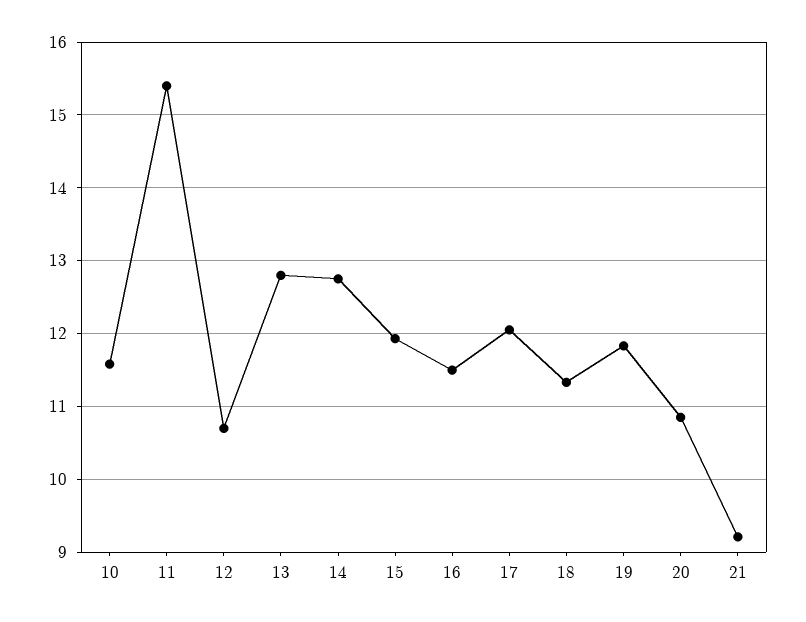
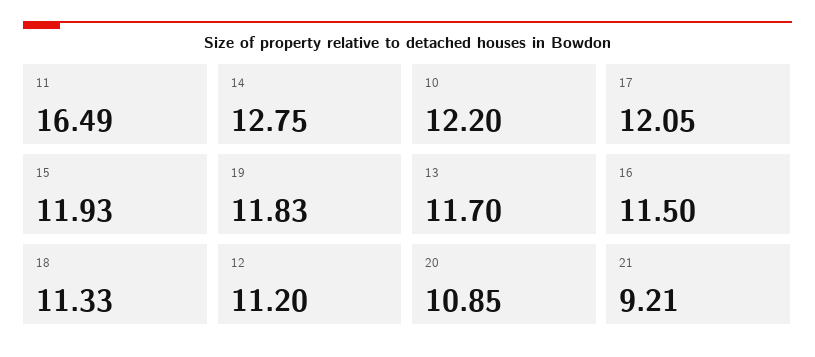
  {
-   "10": 11.6,
+   "10": 12.2,
-   "11": 15.4,
+   "11": 16.49,
-   "12": 10.7,
+   "12": 11.2,
-   "13": 12.8,
+   "13": 11.7,
    "14": 12.75,
    "15": 11.93,
    "16": 11.5,
    "17": 12.05,
    "18": 11.33,
    "19": 11.83,
    "20": 10.85,
    "21": 9.21
  }

